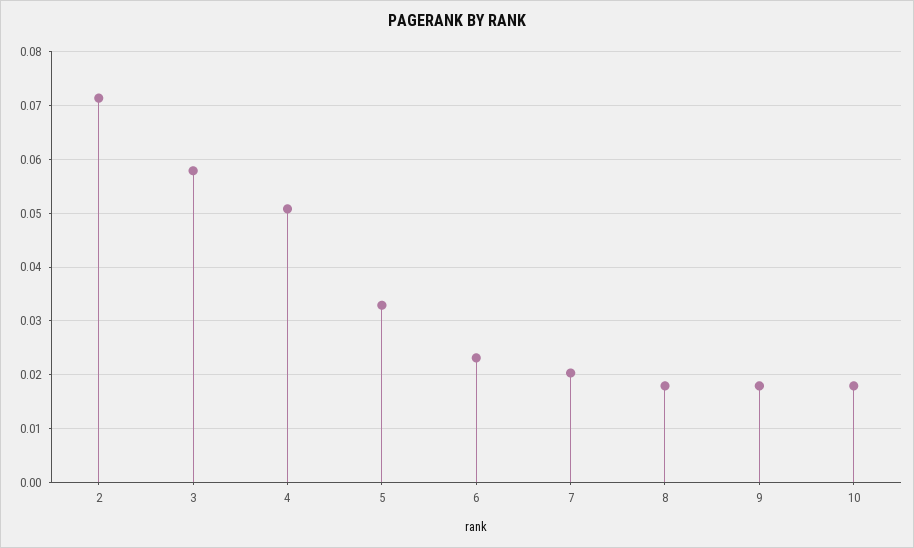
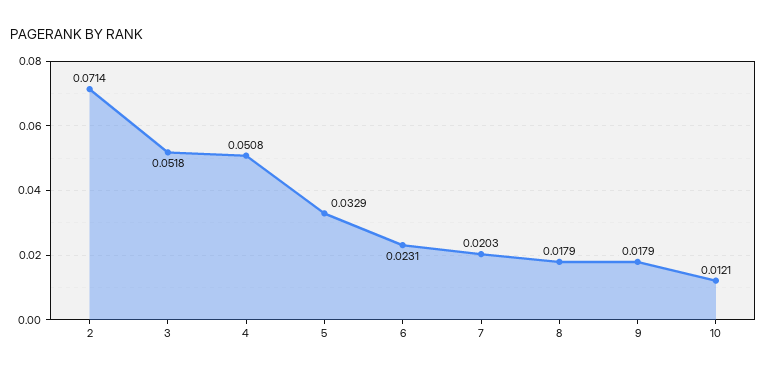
  {
    "2": 0.0714,
-   "3": 0.058,
+   "3": 0.0518,
    "4": 0.0508,
    "5": 0.0329,
    "6": 0.0231,
    "7": 0.0203,
    "8": 0.0179,
    "9": 0.0179,
-   "10": 0.018
+   "10": 0.0121
  }

